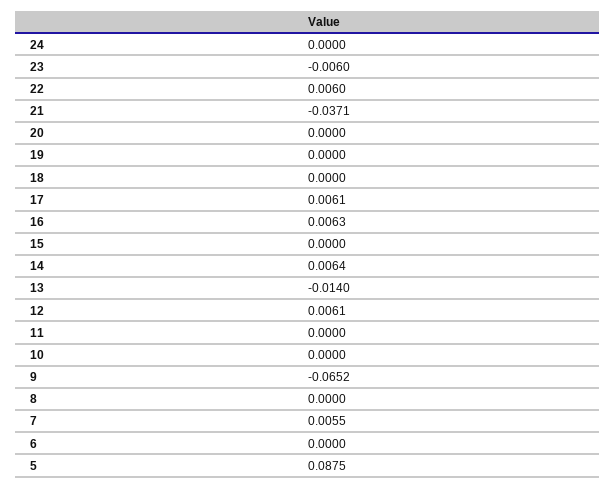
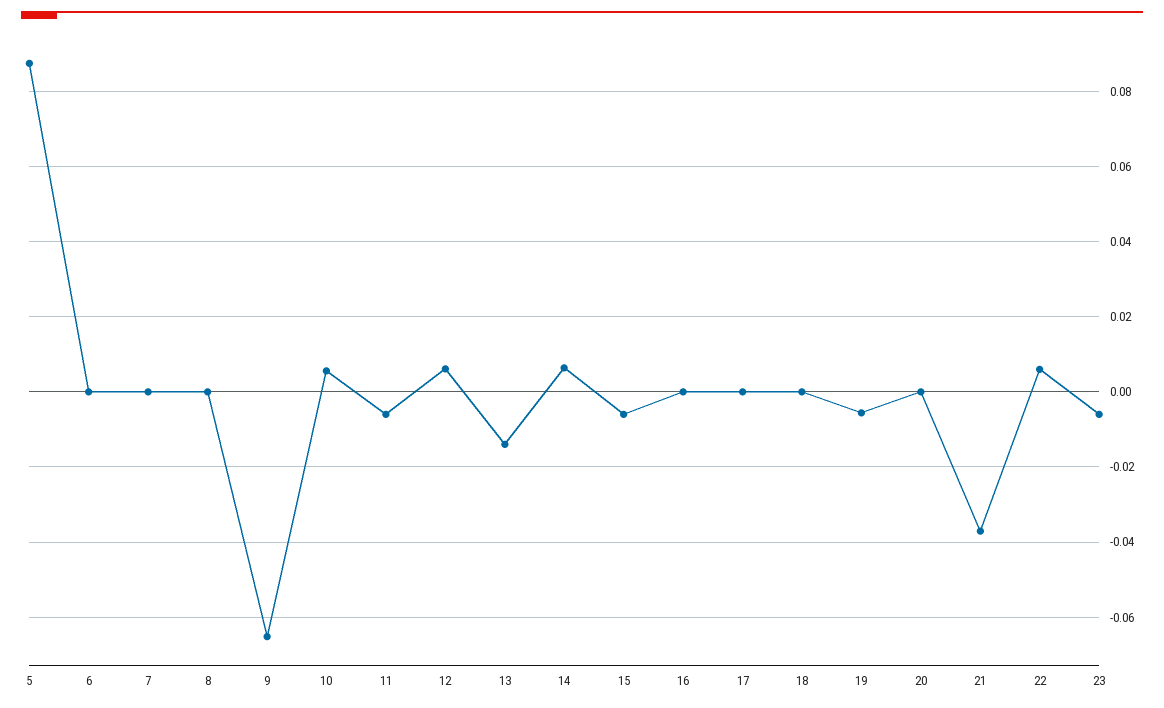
  {
-   "24": 0,
    "23": -0.006,
    "22": 0.006,
    "21": -0.0371,
    "20": 0,
-   "19": 0,
+   "19": -0.006,
    "18": 0,
-   "17": 0.0061,
+   "17": 0,
-   "16": 0.0063,
+   "16": 0,
-   "15": 0,
+   "15": -0.006,
    "14": 0.0064,
    "13": -0.014,
    "12": 0.0061,
-   "11": 0,
+   "11": -0.006,
-   "10": 0,
+   "10": 0.006,
    "9": -0.0652,
    "8": 0,
-   "7": 0.0055,
+   "7": 0,
    "6": 0,
    "5": 0.0875
  }

